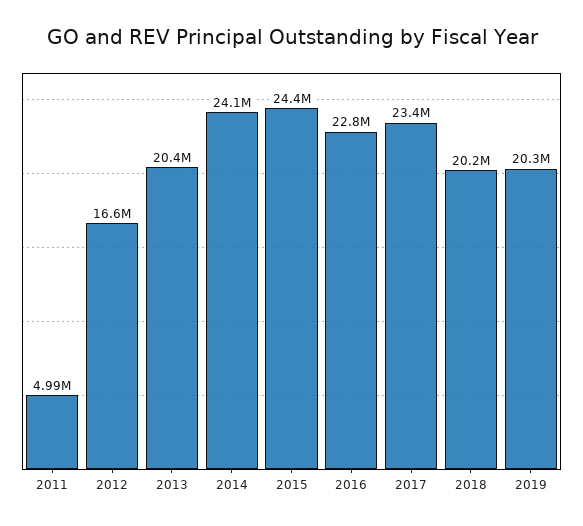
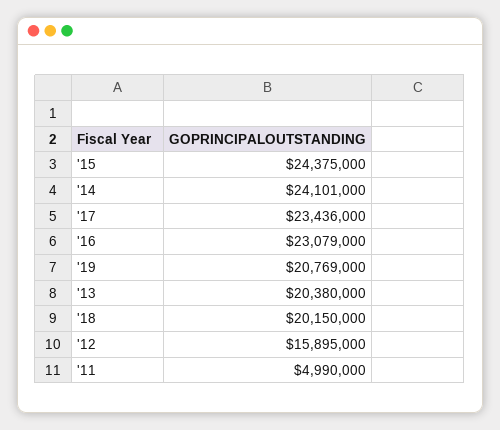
  {
    "2011": 4990000,
-   "2012": 16600000,
+   "2012": 15895000,
    "2013": 20380000,
    "2014": 24101000,
    "2015": 24375000,
-   "2016": 22800000,
+   "2016": 23079000,
    "2017": 23436000,
    "2018": 20150000,
-   "2019": 20300000
+   "2019": 20769000
  }

